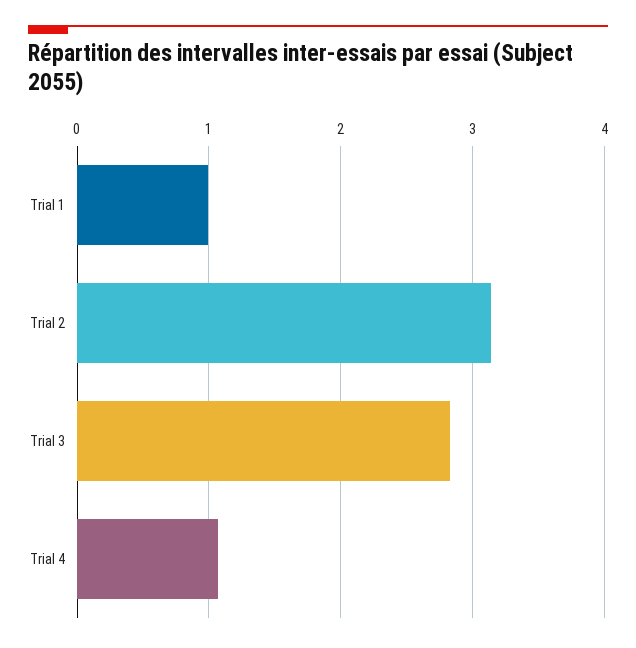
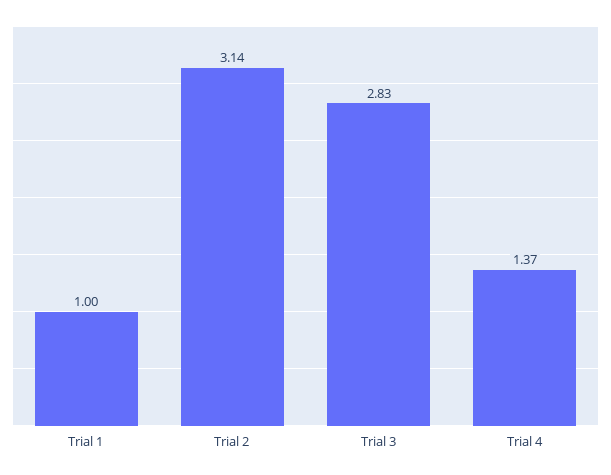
  {
    "Trial 1": 1,
    "Trial 2": 3.14,
    "Trial 3": 2.83,
-   "Trial 4": 1.1
+   "Trial 4": 1.37
  }

